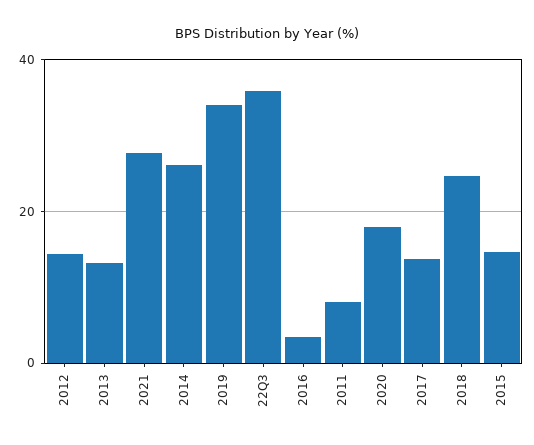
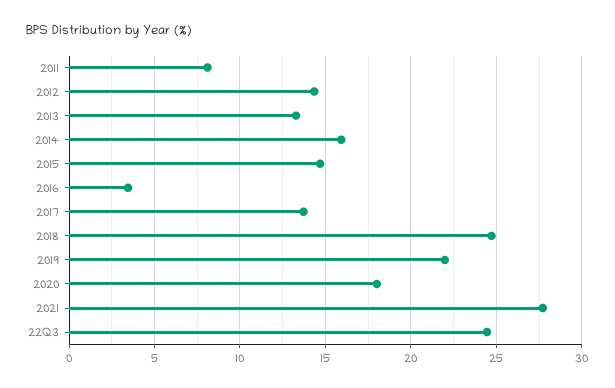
  {
    "2012": 14.5,
    "2013": 13.5,
    "2021": 27.5,
-   "2014": 26,
+   "2014": 16,
-   "2019": 34,
+   "2019": 22,
-   "22Q3": 36,
+   "22Q3": 24.5,
    "2016": 3.5,
    "2011": 8,
    "2020": 18,
    "2017": 13.5,
    "2018": 24.5,
    "2015": 14.5
  }

